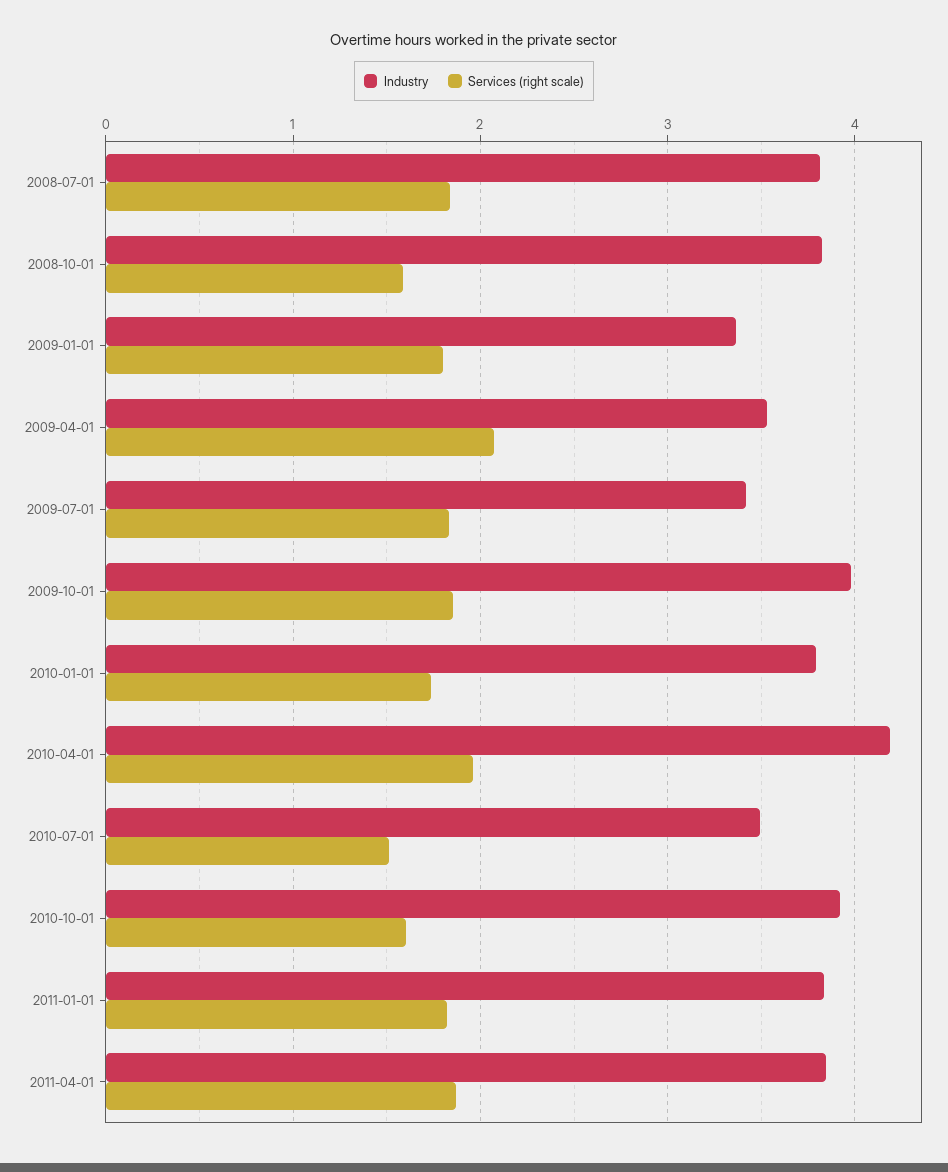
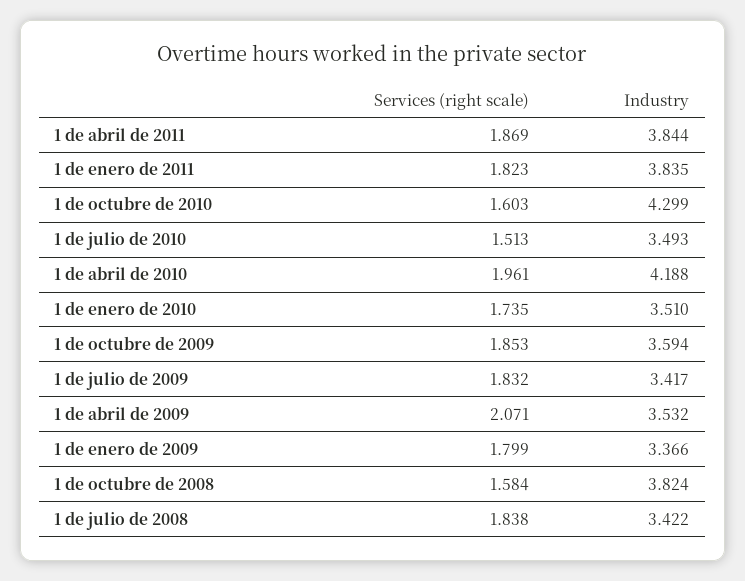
  {
    "Industry": {
-     "2008-07-01": 3.8,
+     "2008-07-01": 3.422,
      "2008-10-01": 3.824,
      "2009-01-01": 3.366,
      "2009-04-01": 3.532,
      "2009-07-01": 3.417,
-     "2009-10-01": 4,
+     "2009-10-01": 3.594,
-     "2010-01-01": 3.8,
+     "2010-01-01": 3.51,
      "2010-04-01": 4.188,
      "2010-07-01": 3.493,
-     "2010-10-01": 3.9,
+     "2010-10-01": 4.299,
      "2011-01-01": 3.835,
      "2011-04-01": 3.844
    },
    "Services (right scale)": {
      "2008-07-01": 1.838,
      "2008-10-01": 1.584,
      "2009-01-01": 1.799,
      "2009-04-01": 2.071,
      "2009-07-01": 1.832,
      "2009-10-01": 1.853,
      "2010-01-01": 1.735,
      "2010-04-01": 1.961,
      "2010-07-01": 1.513,
      "2010-10-01": 1.603,
      "2011-01-01": 1.823,
      "2011-04-01": 1.869
    }
  }

